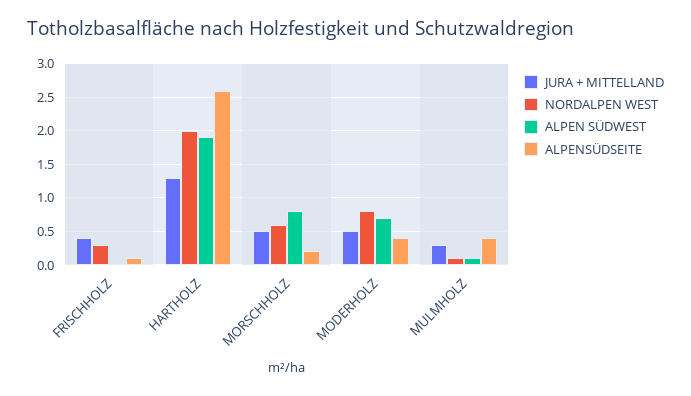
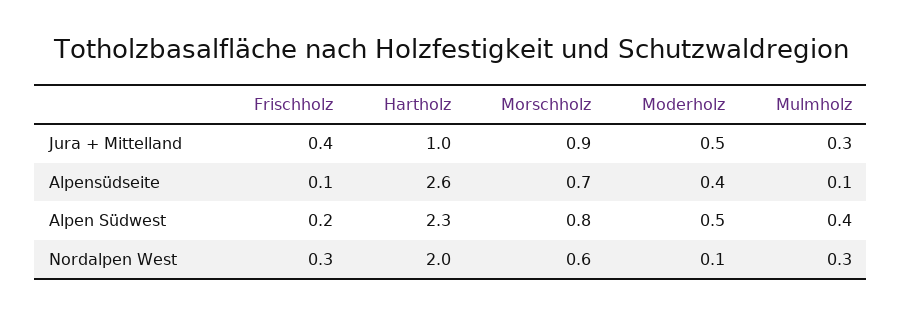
  {
    "JURA + MITTELLAND": {
      "FRISCHHOLZ": 0.4,
-     "HARTHOLZ": 1.3,
+     "HARTHOLZ": 1,
-     "MORSCHHOLZ": 0.5,
+     "MORSCHHOLZ": 0.9,
      "MODERHOLZ": 0.5,
      "MULMHOLZ": 0.3
    },
    "NORDALPEN WEST": {
      "FRISCHHOLZ": 0.3,
      "HARTHOLZ": 2,
      "MORSCHHOLZ": 0.6,
-     "MODERHOLZ": 0.8,
+     "MODERHOLZ": 0.1,
-     "MULMHOLZ": 0.1
+     "MULMHOLZ": 0.3
    },
    "ALPEN SÜDWEST": {
-     "FRISCHHOLZ": 0,
+     "FRISCHHOLZ": 0.2,
-     "HARTHOLZ": 1.9,
+     "HARTHOLZ": 2.3,
      "MORSCHHOLZ": 0.8,
-     "MODERHOLZ": 0.7,
+     "MODERHOLZ": 0.5,
-     "MULMHOLZ": 0.1
+     "MULMHOLZ": 0.4
    },
    "ALPENSÜDSEITE": {
      "FRISCHHOLZ": 0.1,
      "HARTHOLZ": 2.6,
-     "MORSCHHOLZ": 0.2,
+     "MORSCHHOLZ": 0.7,
      "MODERHOLZ": 0.4,
-     "MULMHOLZ": 0.4
+     "MULMHOLZ": 0.1
    }
  }

